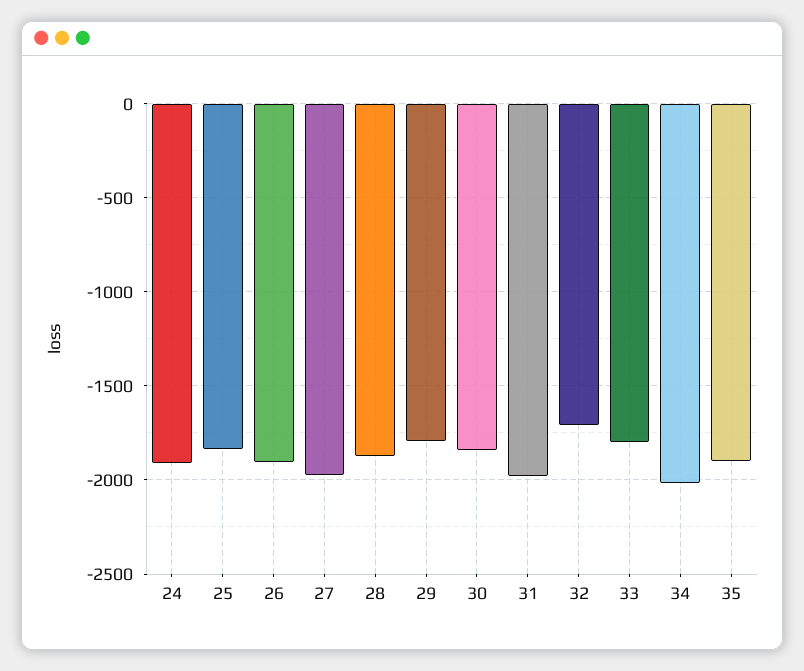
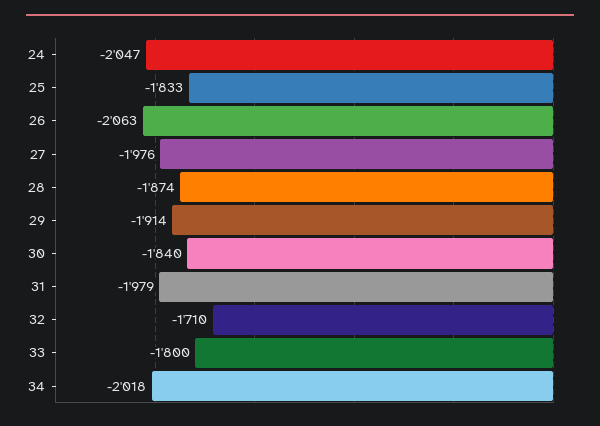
  {
-   "24": -1900,
+   "24": -2047,
    "25": -1833,
-   "26": -1900,
+   "26": -2063,
    "27": -1976,
    "28": -1874,
-   "29": -1800,
+   "29": -1914,
    "30": -1840,
    "31": -1979,
    "32": -1710,
    "33": -1800,
-   "34": -2018,
+   "34": -2018
-   "35": -1900
  }

